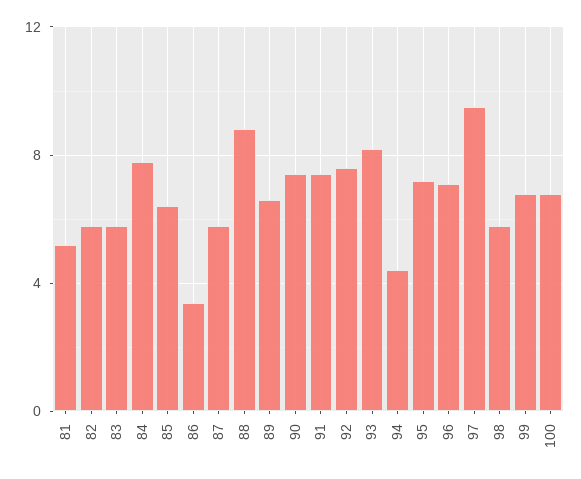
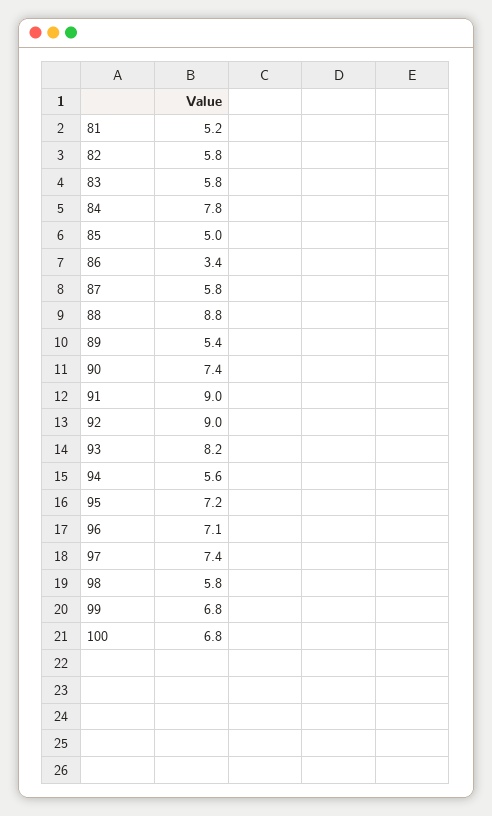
  {
    "81": 5.2,
    "82": 5.8,
    "83": 5.8,
    "84": 7.8,
-   "85": 6.5,
+   "85": 5,
    "86": 3.4,
    "87": 5.8,
    "88": 8.8,
-   "89": 6.5,
+   "89": 5.4,
    "90": 7.4,
-   "91": 7.5,
+   "91": 9,
-   "92": 7.5,
+   "92": 9,
    "93": 8.2,
-   "94": 4.5,
+   "94": 5.6,
    "95": 7.2,
    "96": 7.1,
-   "97": 9.5,
+   "97": 7.4,
    "98": 5.8,
    "99": 6.8,
    "100": 6.8
  }

